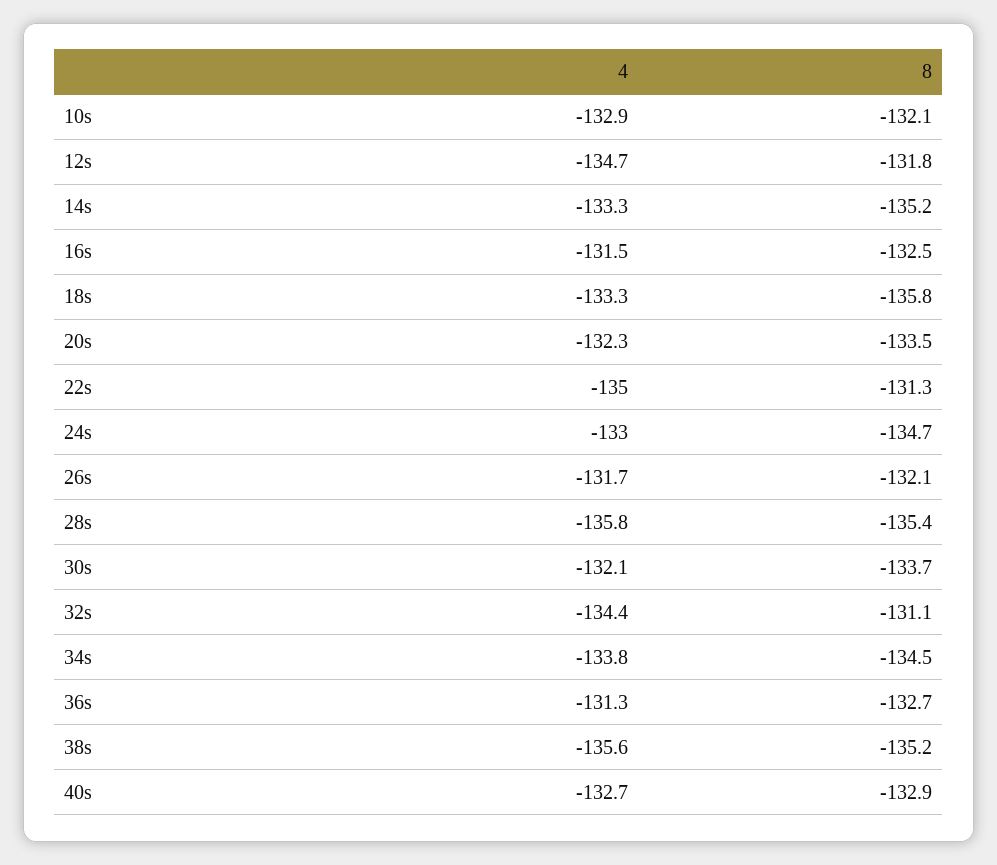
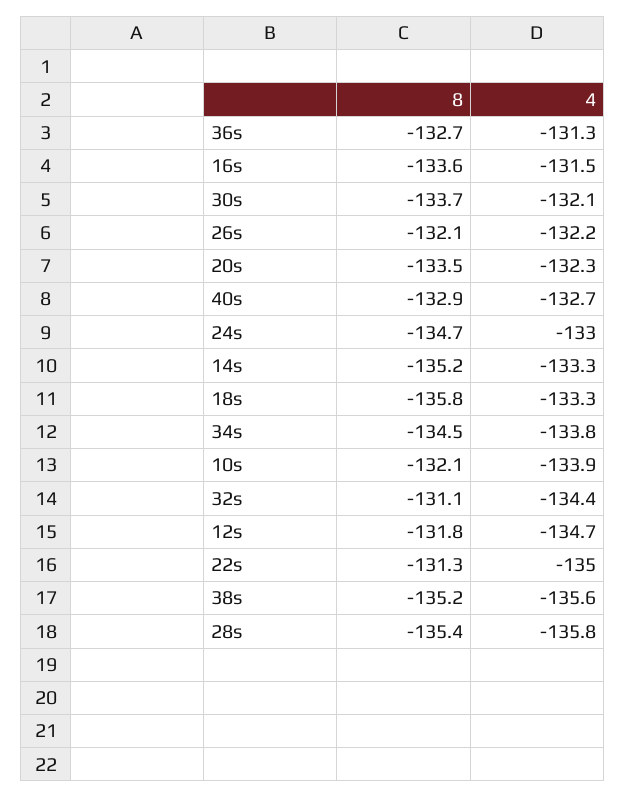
  {
    "4": {
-     "10s": -132.9,
+     "10s": -133.9,
      "12s": -134.7,
      "14s": -133.3,
      "16s": -131.5,
      "18s": -133.3,
      "20s": -132.3,
      "22s": -135,
      "24s": -133,
-     "26s": -131.7,
+     "26s": -132.2,
      "28s": -135.8,
      "30s": -132.1,
      "32s": -134.4,
      "34s": -133.8,
      "36s": -131.3,
      "38s": -135.6,
      "40s": -132.7
    },
    "8": {
      "10s": -132.1,
      "12s": -131.8,
      "14s": -135.2,
-     "16s": -132.5,
+     "16s": -133.6,
      "18s": -135.8,
      "20s": -133.5,
      "22s": -131.3,
      "24s": -134.7,
      "26s": -132.1,
      "28s": -135.4,
      "30s": -133.7,
      "32s": -131.1,
      "34s": -134.5,
      "36s": -132.7,
      "38s": -135.2,
      "40s": -132.9
    }
  }

